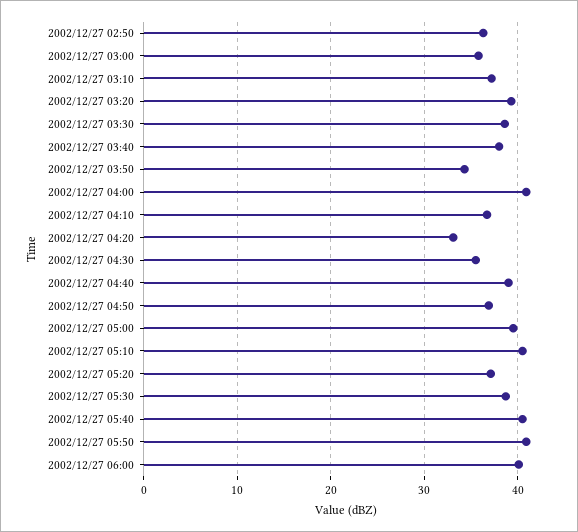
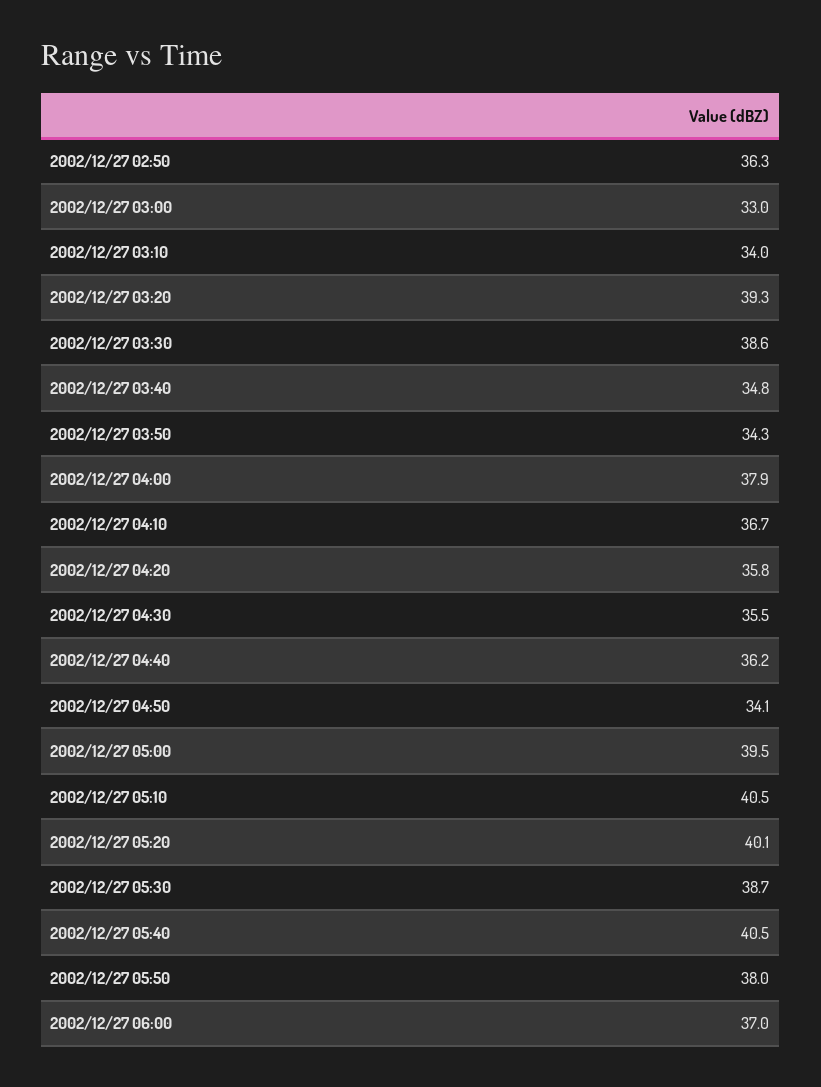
  {
    "2002/12/27 02:50": 36.3,
-   "2002/12/27 03:00": 36,
+   "2002/12/27 03:00": 33,
-   "2002/12/27 03:10": 37,
+   "2002/12/27 03:10": 34,
    "2002/12/27 03:20": 39.3,
    "2002/12/27 03:30": 38.6,
-   "2002/12/27 03:40": 38,
+   "2002/12/27 03:40": 34.8,
    "2002/12/27 03:50": 34.3,
-   "2002/12/27 04:00": 41,
+   "2002/12/27 04:00": 37.9,
    "2002/12/27 04:10": 36.7,
-   "2002/12/27 04:20": 33,
+   "2002/12/27 04:20": 35.8,
    "2002/12/27 04:30": 35.5,
-   "2002/12/27 04:40": 39,
+   "2002/12/27 04:40": 36.2,
-   "2002/12/27 04:50": 37,
+   "2002/12/27 04:50": 34.1,
    "2002/12/27 05:00": 39.5,
    "2002/12/27 05:10": 40.5,
-   "2002/12/27 05:20": 37,
+   "2002/12/27 05:20": 40.1,
    "2002/12/27 05:30": 38.7,
    "2002/12/27 05:40": 40.5,
-   "2002/12/27 05:50": 41,
+   "2002/12/27 05:50": 38,
-   "2002/12/27 06:00": 40
+   "2002/12/27 06:00": 37
  }

